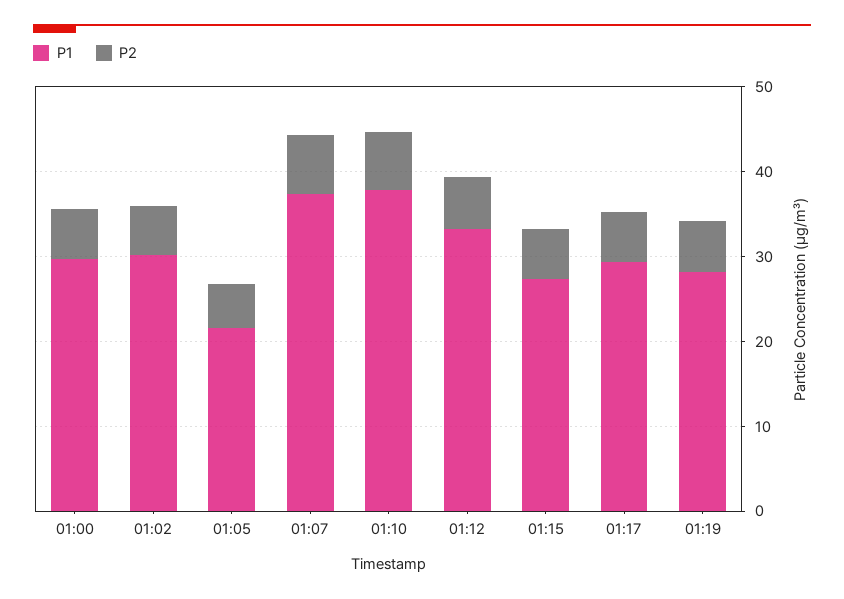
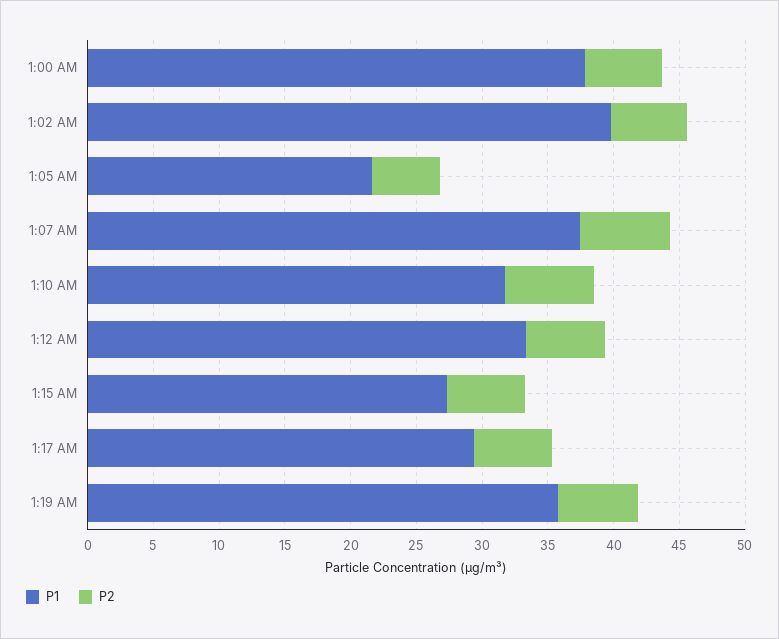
  {
    "P1": {
-     "01:00": 30,
+     "01:00": 38,
-     "01:02": 30,
+     "01:02": 40,
      "01:05": 22,
      "01:07": 37,
-     "01:10": 38,
+     "01:10": 32,
      "01:12": 33,
      "01:15": 27,
      "01:17": 29,
-     "01:19": 28
+     "01:19": 36
    },
    "P2": {
      "01:00": 6,
      "01:02": 6,
      "01:05": 5,
      "01:07": 7,
      "01:10": 7,
      "01:12": 6,
      "01:15": 6,
      "01:17": 6,
      "01:19": 6
    }
  }

